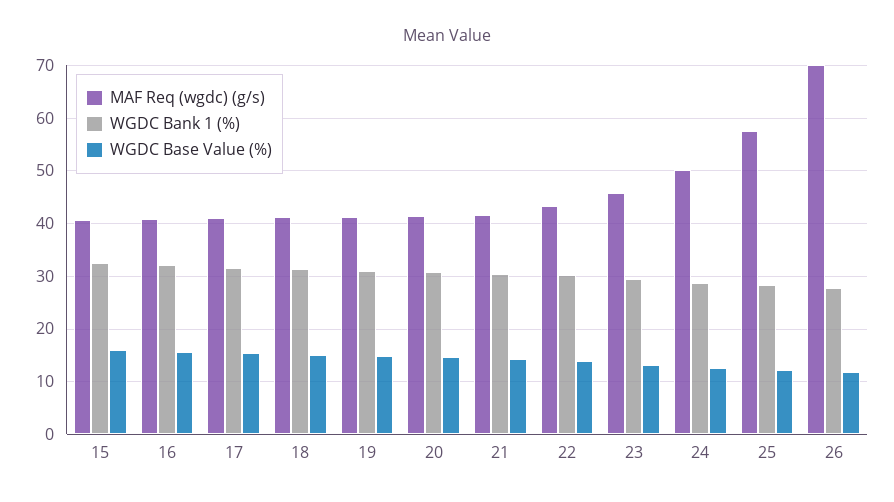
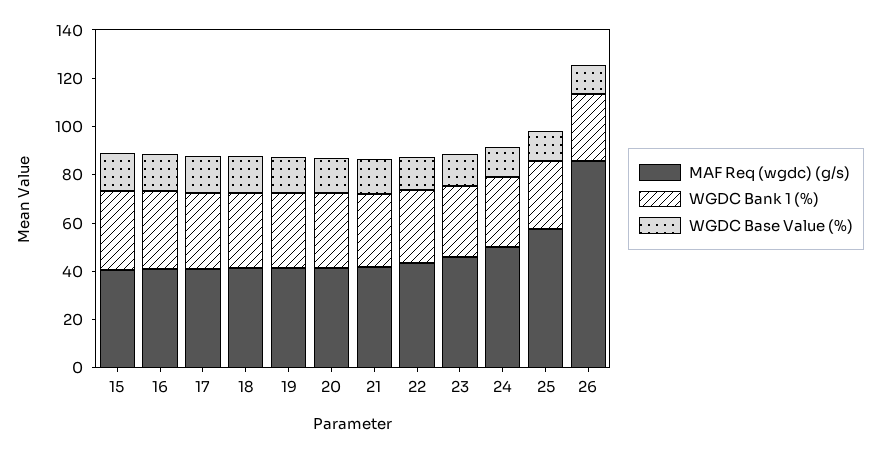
  {
    "MAF Req (wgdc) (g/s)": {
      "15": 40,
      "16": 40,
      "17": 42,
      "18": 42,
      "19": 42,
      "20": 42,
      "21": 42,
      "22": 44,
      "23": 46,
      "24": 50,
      "25": 58,
-     "26": 70
+     "26": 85
    },
    "WGDC Bank 1 (%)": {
      "15": 32,
      "16": 32,
      "17": 32,
      "18": 32,
      "19": 32,
      "20": 30,
      "21": 30,
      "22": 30,
      "23": 30,
      "24": 28,
      "25": 28,
      "26": 28
    },
    "WGDC Base Value (%)": {
      "15": 16,
      "16": 16,
      "17": 16,
      "18": 16,
      "19": 14,
      "20": 14,
      "21": 14,
      "22": 14,
      "23": 14,
      "24": 12,
      "25": 12,
      "26": 12
    }
  }

